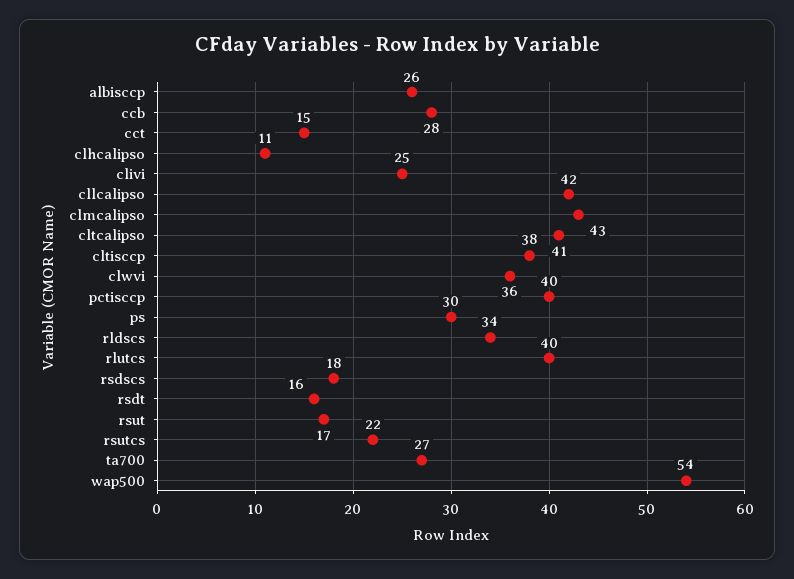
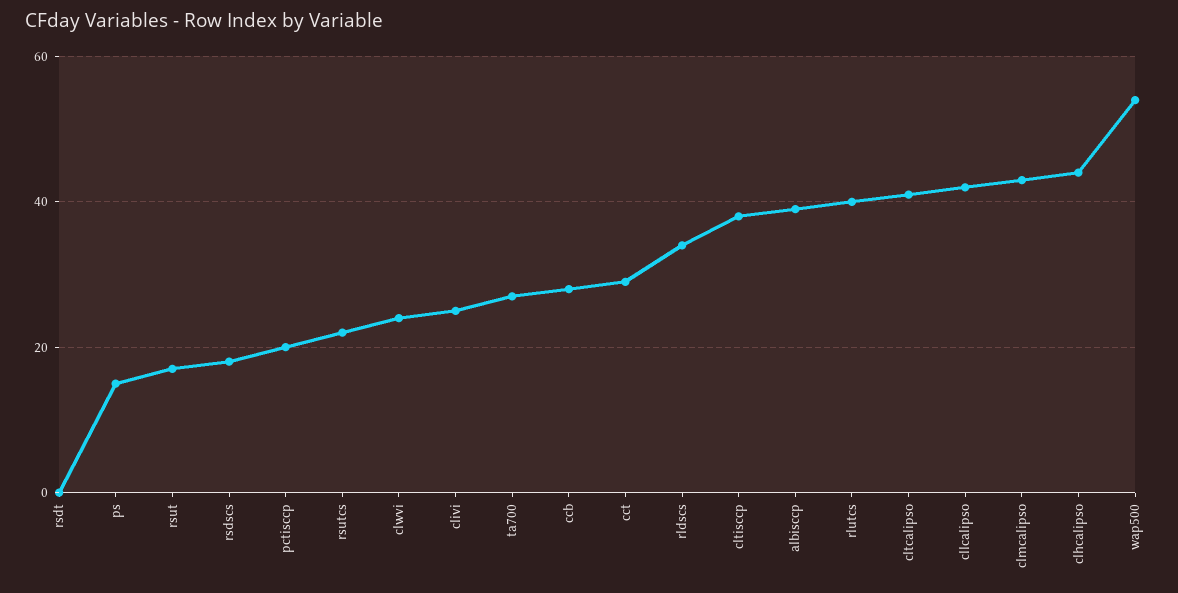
  {
-   "albisccp": 26,
+   "albisccp": 40,
    "ccb": 28,
-   "cct": 15,
+   "cct": 30,
-   "clhcalipso": 11,
+   "clhcalipso": 45,
    "clivi": 25,
    "cllcalipso": 42,
    "clmcalipso": 43,
    "cltcalipso": 41,
    "cltisccp": 38,
-   "clwvi": 36,
+   "clwvi": 25,
-   "pctisccp": 40,
+   "pctisccp": 20,
-   "ps": 30,
+   "ps": 15,
    "rldscs": 34,
    "rlutcs": 40,
    "rsdscs": 18,
-   "rsdt": 16,
+   "rsdt": 0,
    "rsut": 17,
    "rsutcs": 22,
    "ta700": 27,
    "wap500": 54
  }

